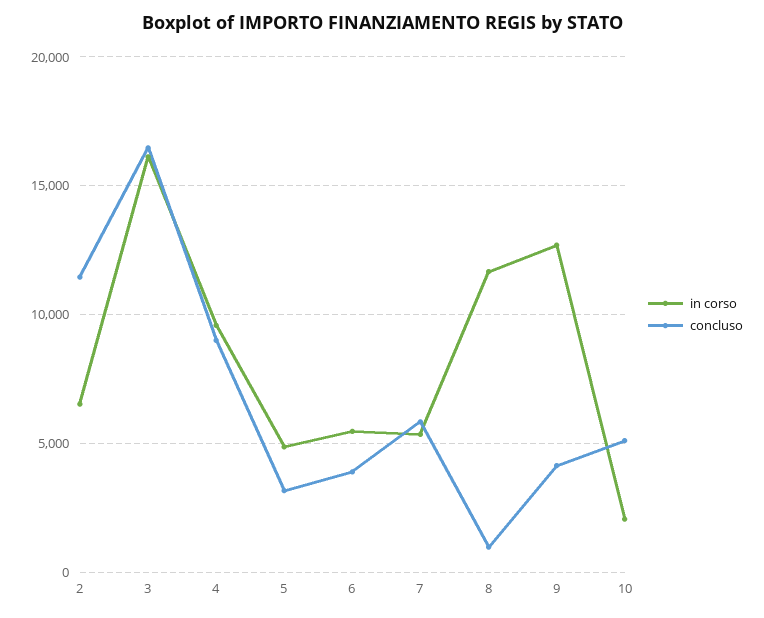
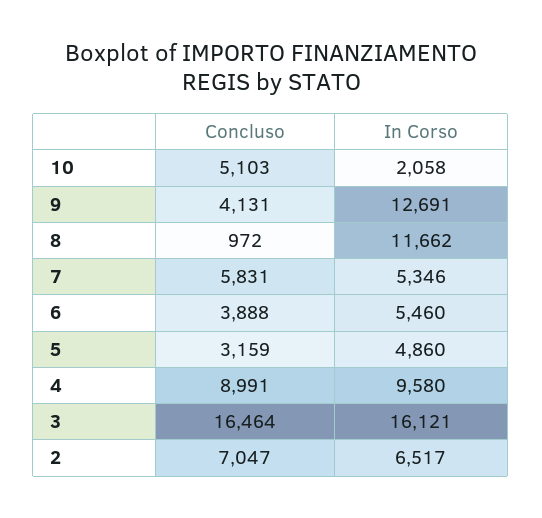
  {
    "in corso": {
      "2": 6517,
      "3": 16121,
      "4": 9580,
      "5": 4860,
      "6": 5460,
      "7": 5346,
      "8": 11662,
      "9": 12691,
      "10": 2058
    },
    "concluso": {
-     "2": 11500,
+     "2": 7047,
      "3": 16464,
      "4": 8991,
      "5": 3159,
      "6": 3888,
      "7": 5831,
      "8": 972,
      "9": 4131,
      "10": 5103
    }
  }

